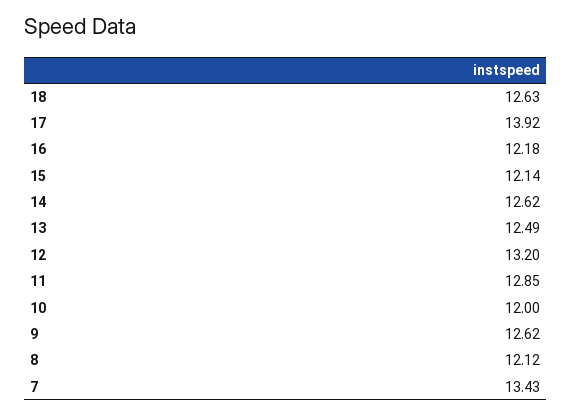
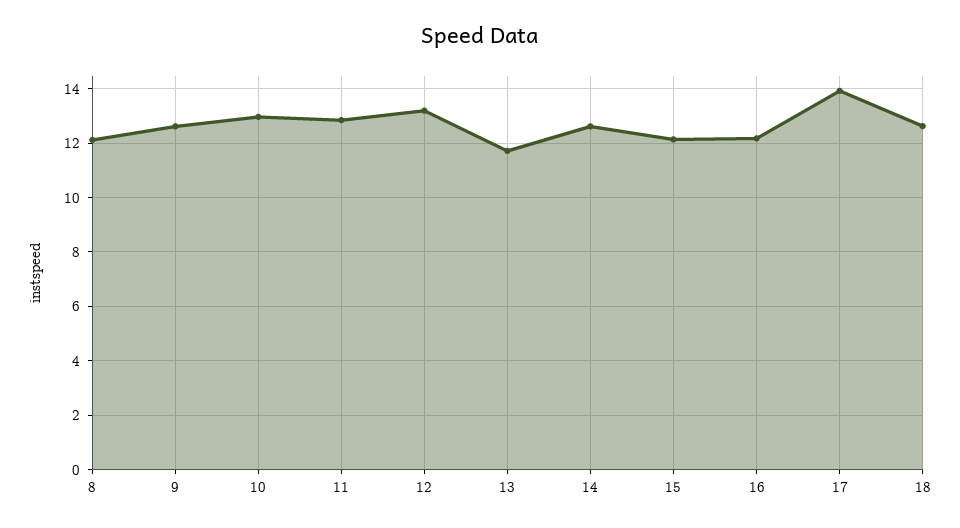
  {
    "18": 12.63,
    "17": 13.92,
    "16": 12.18,
    "15": 12.14,
    "14": 12.62,
-   "13": 12.49,
+   "13": 11.75,
    "12": 13.2,
    "11": 12.85,
-   "10": 12,
+   "10": 13,
    "9": 12.62,
-   "8": 12.12,
+   "8": 12.12
-   "7": 13.43
  }

